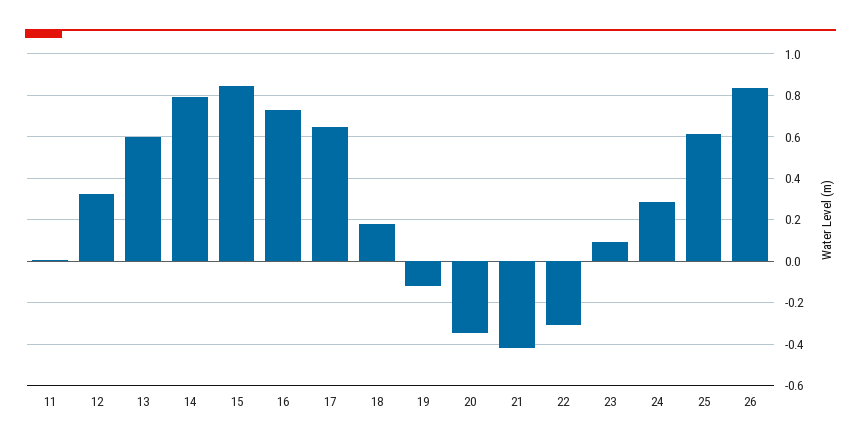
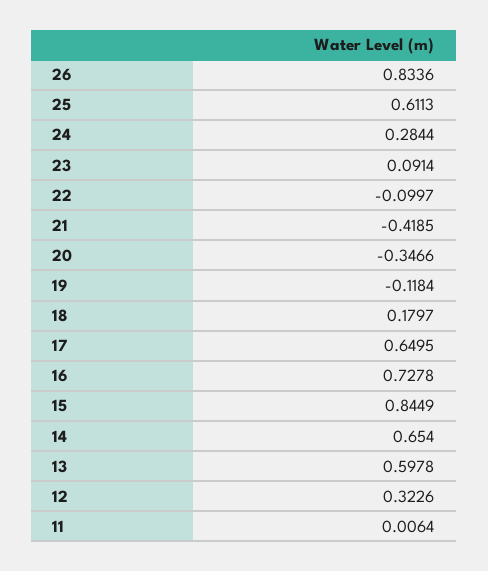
  {
    "11": 0.0064,
    "12": 0.3226,
    "13": 0.5978,
-   "14": 0.8,
+   "14": 0.654,
    "15": 0.8449,
    "16": 0.7278,
    "17": 0.6495,
    "18": 0.1797,
    "19": -0.1184,
    "20": -0.3466,
    "21": -0.4185,
-   "22": -0.3,
+   "22": -0.0997,
    "23": 0.0914,
    "24": 0.2844,
    "25": 0.6113,
    "26": 0.8336
  }

